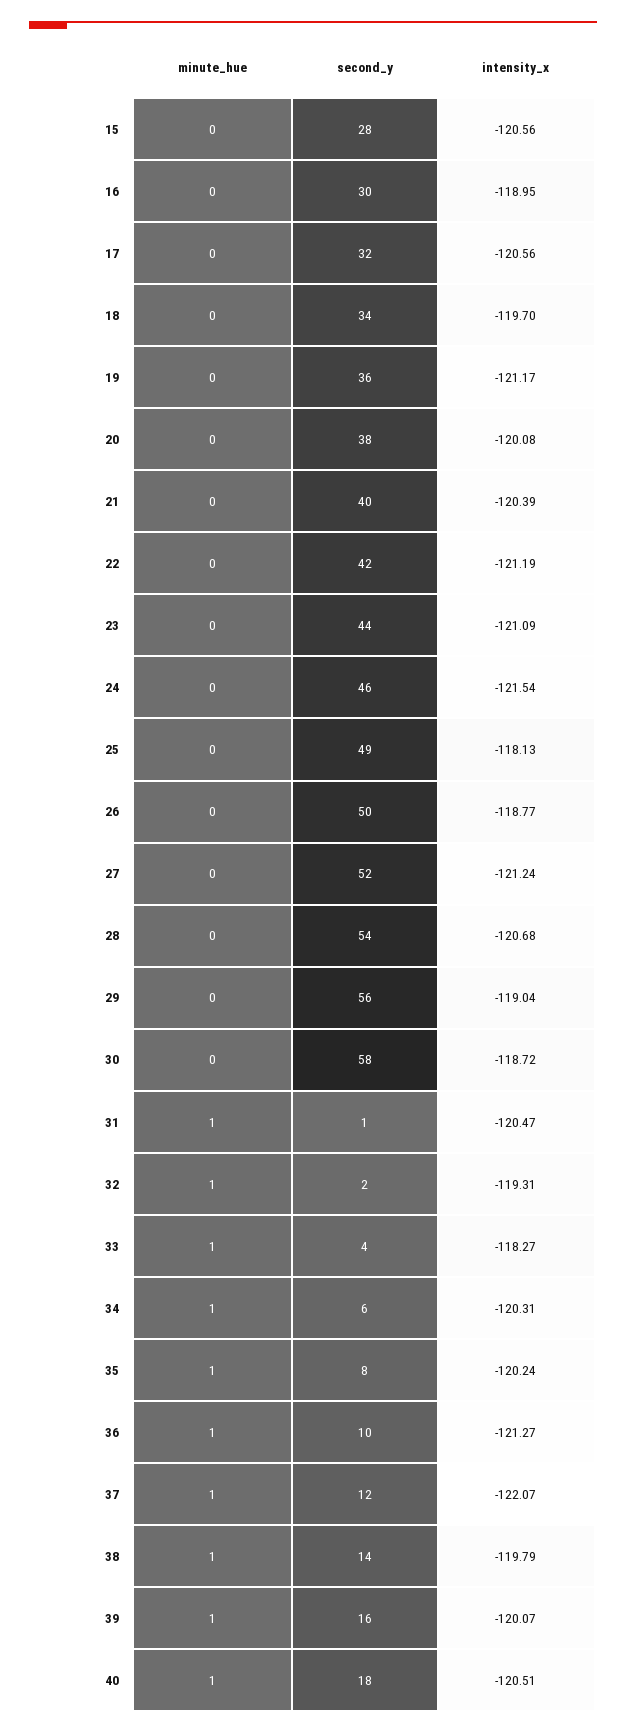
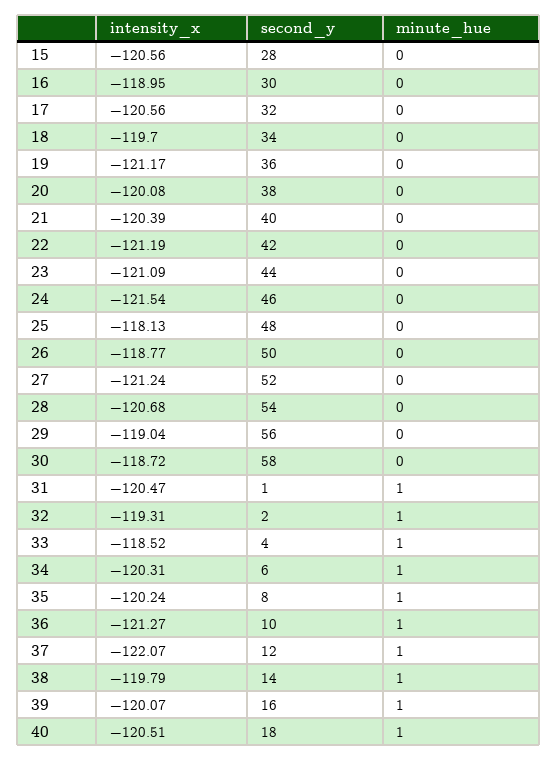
  {
    "minute_hue": {
      "15": 0,
      "16": 0,
      "17": 0,
      "18": 0,
      "19": 0,
      "20": 0,
      "21": 0,
      "22": 0,
      "23": 0,
      "24": 0,
      "25": 0,
      "26": 0,
      "27": 0,
      "28": 0,
      "29": 0,
      "30": 0,
      "31": 1,
      "32": 1,
      "33": 1,
      "34": 1,
      "35": 1,
      "36": 1,
      "37": 1,
      "38": 1,
      "39": 1,
      "40": 1
    },
    "second_y": {
      "15": 28,
      "16": 30,
      "17": 32,
      "18": 34,
      "19": 36,
      "20": 38,
      "21": 40,
      "22": 42,
      "23": 44,
      "24": 46,
-     "25": 49,
+     "25": 48,
      "26": 50,
      "27": 52,
      "28": 54,
      "29": 56,
      "30": 58,
      "31": 1,
      "32": 2,
      "33": 4,
      "34": 6,
      "35": 8,
      "36": 10,
      "37": 12,
      "38": 14,
      "39": 16,
      "40": 18
    },
    "intensity_x": {
      "15": -120.56,
      "16": -118.95,
      "17": -120.56,
      "18": -119.7,
      "19": -121.17,
      "20": -120.08,
      "21": -120.39,
      "22": -121.19,
      "23": -121.09,
      "24": -121.54,
      "25": -118.13,
      "26": -118.77,
      "27": -121.24,
      "28": -120.68,
      "29": -119.04,
      "30": -118.72,
      "31": -120.47,
      "32": -119.31,
-     "33": -118.27,
+     "33": -118.52,
      "34": -120.31,
      "35": -120.24,
      "36": -121.27,
      "37": -122.07,
      "38": -119.79,
      "39": -120.07,
      "40": -120.51
    }
  }

